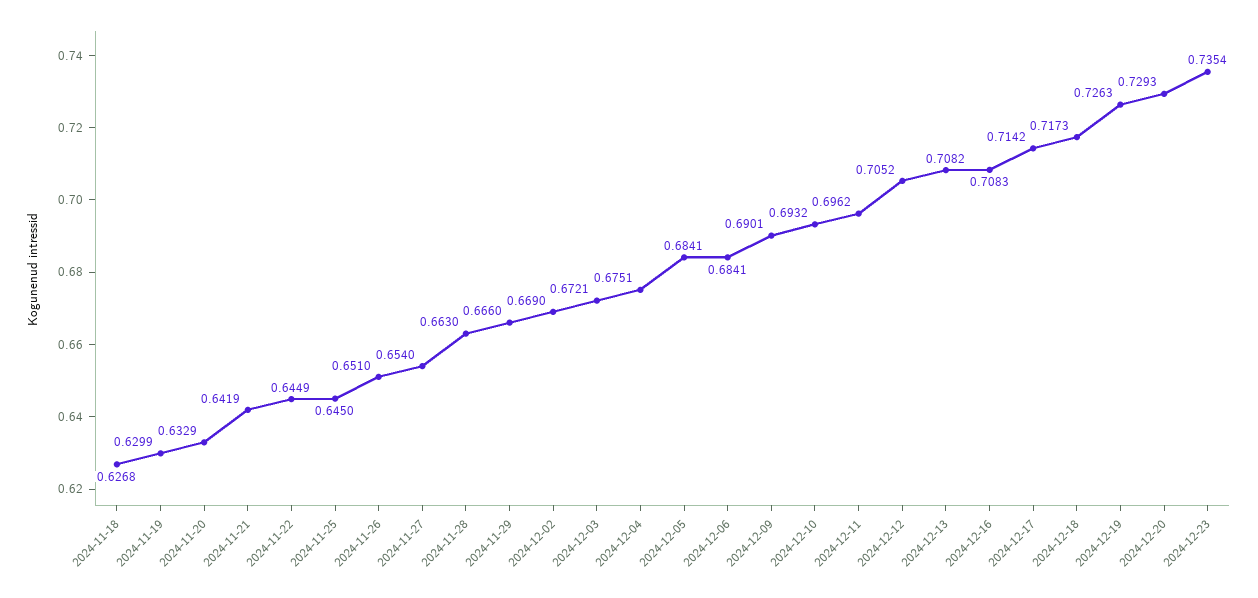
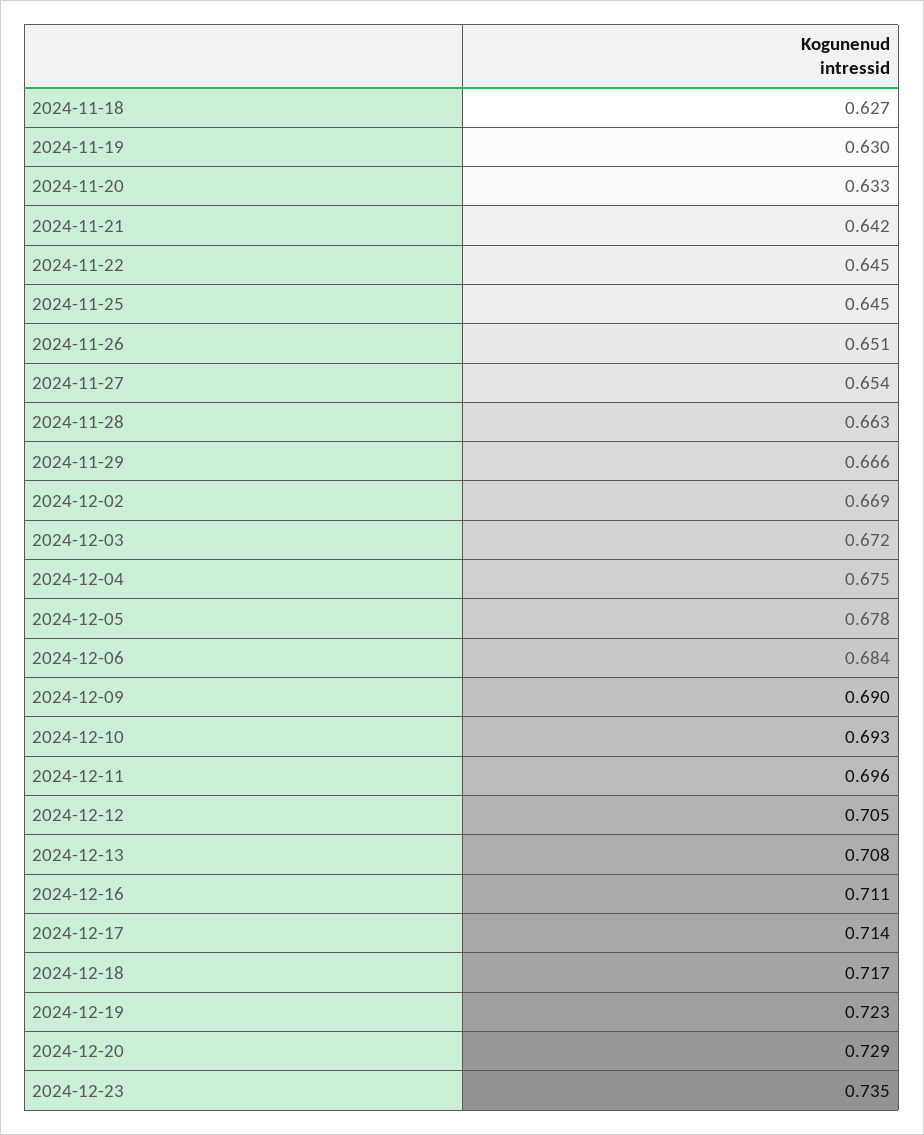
  {
    "2024-11-18": 0.6268,
    "2024-11-19": 0.6299,
    "2024-11-20": 0.6329,
    "2024-11-21": 0.6419,
    "2024-11-22": 0.6449,
    "2024-11-25": 0.645,
    "2024-11-26": 0.651,
    "2024-11-27": 0.654,
    "2024-11-28": 0.663,
    "2024-11-29": 0.666,
    "2024-12-02": 0.669,
    "2024-12-03": 0.6721,
    "2024-12-04": 0.6751,
-   "2024-12-05": 0.6841,
+   "2024-12-05": 0.678,
    "2024-12-06": 0.6841,
    "2024-12-09": 0.6901,
    "2024-12-10": 0.6932,
    "2024-12-11": 0.6962,
    "2024-12-12": 0.7052,
    "2024-12-13": 0.7082,
-   "2024-12-16": 0.7083,
+   "2024-12-16": 0.711,
    "2024-12-17": 0.7142,
    "2024-12-18": 0.7173,
-   "2024-12-19": 0.7263,
+   "2024-12-19": 0.723,
    "2024-12-20": 0.7293,
    "2024-12-23": 0.7354
  }

